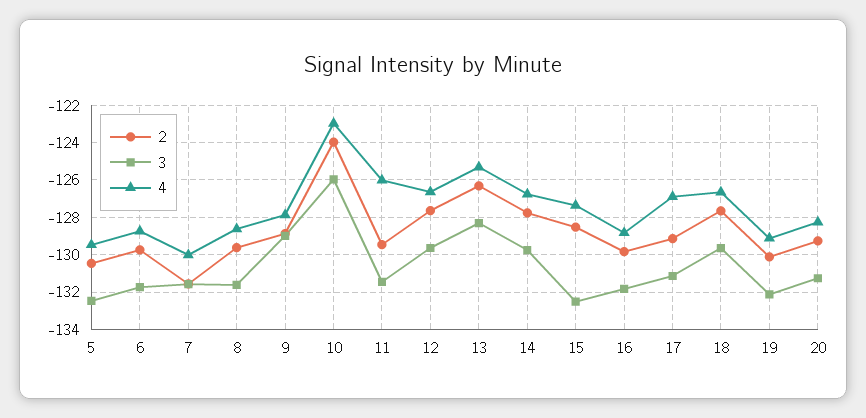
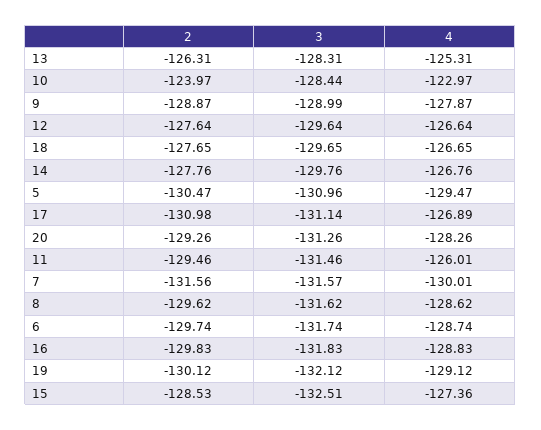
  {
    "2": {
      "5": -130.47,
      "6": -129.74,
      "7": -131.56,
      "8": -129.62,
      "9": -128.87,
      "10": -123.97,
      "11": -129.46,
      "12": -127.64,
      "13": -126.31,
      "14": -127.76,
      "15": -128.53,
      "16": -129.83,
-     "17": -129,
+     "17": -130.98,
      "18": -127.65,
      "19": -130.12,
      "20": -129.26
    },
    "3": {
-     "5": -132.5,
+     "5": -130.96,
      "6": -131.74,
      "7": -131.57,
      "8": -131.62,
      "9": -128.99,
-     "10": -126,
+     "10": -128.44,
      "11": -131.46,
      "12": -129.64,
      "13": -128.31,
      "14": -129.76,
      "15": -132.51,
      "16": -131.83,
      "17": -131.14,
      "18": -129.65,
      "19": -132.12,
      "20": -131.26
    },
    "4": {
      "5": -129.47,
      "6": -128.74,
      "7": -130.01,
      "8": -128.62,
      "9": -127.87,
      "10": -122.97,
      "11": -126.01,
      "12": -126.64,
      "13": -125.31,
      "14": -126.76,
      "15": -127.36,
      "16": -128.83,
      "17": -126.89,
      "18": -126.65,
      "19": -129.12,
      "20": -128.26
    }
  }

